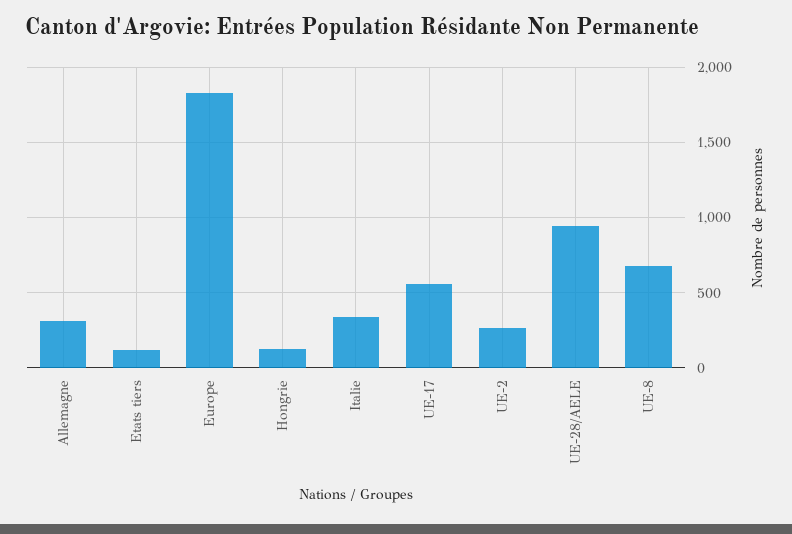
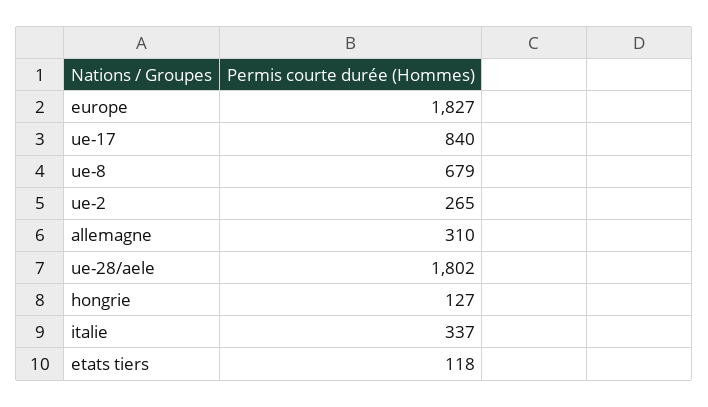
  {
    "Allemagne": 310,
    "Etats tiers": 118,
    "Europe": 1827,
    "Hongrie": 127,
    "Italie": 337,
-   "UE-17": 550,
+   "UE-17": 840,
    "UE-2": 265,
-   "UE-28/AELE": 950,
+   "UE-28/AELE": 1802,
    "UE-8": 679
  }

